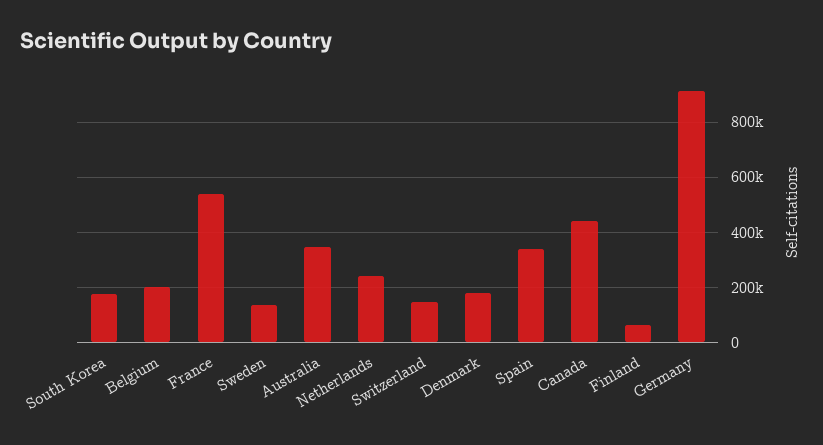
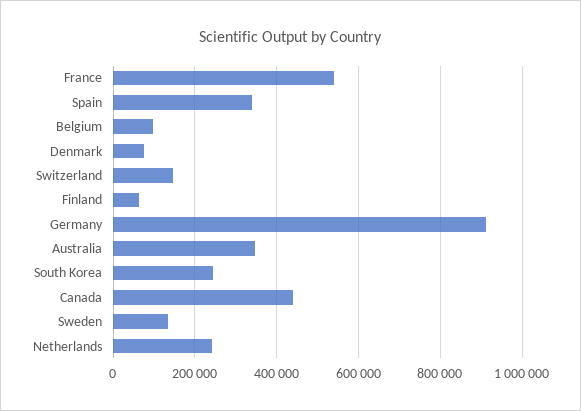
  {
-   "South Korea": 175000,
+   "South Korea": 240000,
-   "Belgium": 200000,
+   "Belgium": 100000,
    "France": 540000,
    "Sweden": 140000,
    "Australia": 340000,
    "Netherlands": 240000,
    "Switzerland": 140000,
-   "Denmark": 175000,
+   "Denmark": 80000,
    "Spain": 340000,
    "Canada": 440000,
    "Finland": 60000,
    "Germany": 920000
  }

